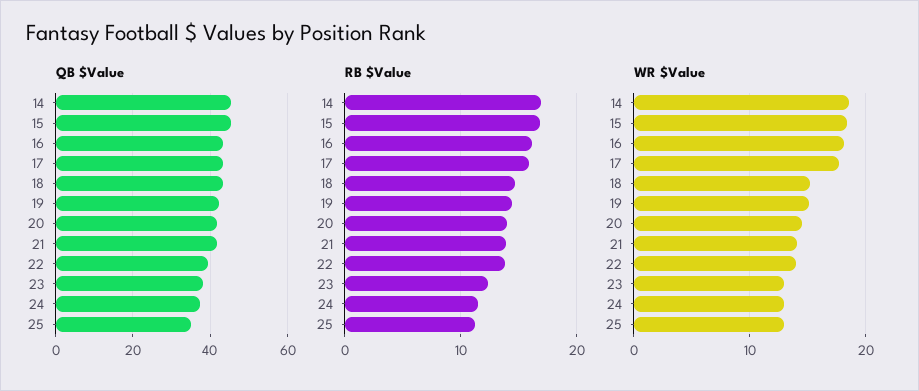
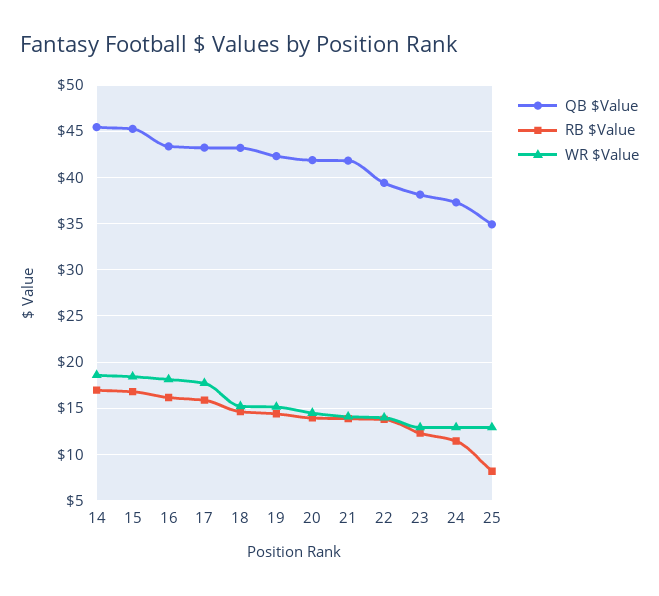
  {
    "QB $Value": {
      "14": 45,
      "15": 45,
      "16": 43,
      "17": 43,
      "18": 43,
      "19": 42,
      "20": 42,
      "21": 42,
      "22": 39,
      "23": 38,
      "24": 37,
      "25": 35
    },
    "RB $Value": {
      "14": 17,
      "15": 17,
      "16": 16,
      "17": 16,
      "18": 15,
      "19": 14,
      "20": 14,
      "21": 14,
      "22": 14,
      "23": 12,
      "24": 11,
-     "25": 11
+     "25": 8
    },
    "WR $Value": {
      "14": 19,
      "15": 18,
      "16": 18,
      "17": 18,
      "18": 15,
      "19": 15,
      "20": 14,
      "21": 14,
      "22": 14,
      "23": 13,
      "24": 13,
      "25": 13
    }
  }

